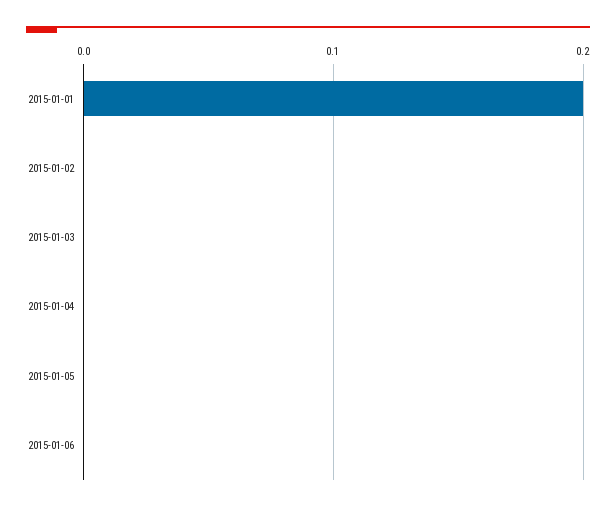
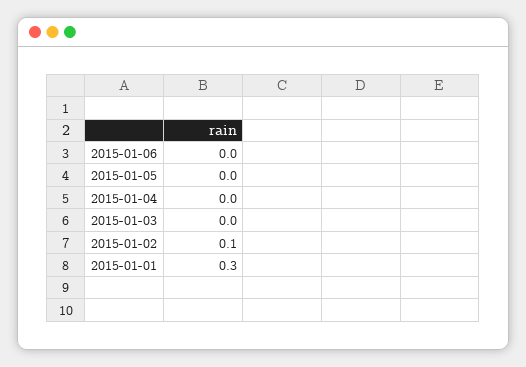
  {
-   "2015-01-01": 0.2,
+   "2015-01-01": 0.3,
-   "2015-01-02": 0,
+   "2015-01-02": 0.1,
    "2015-01-03": 0,
    "2015-01-04": 0,
    "2015-01-05": 0,
    "2015-01-06": 0
  }

